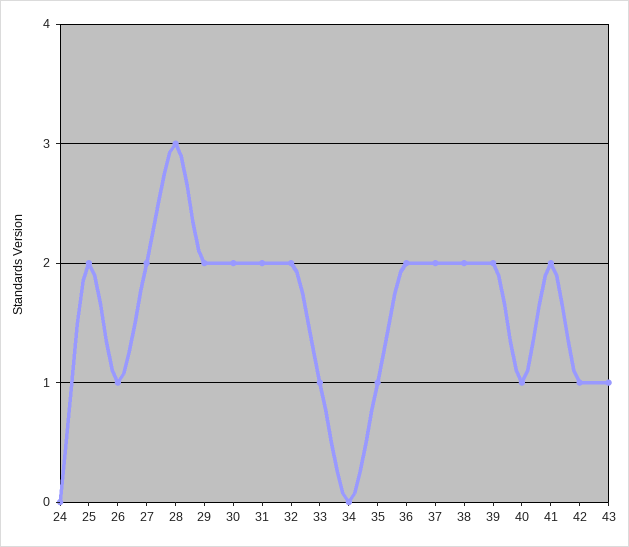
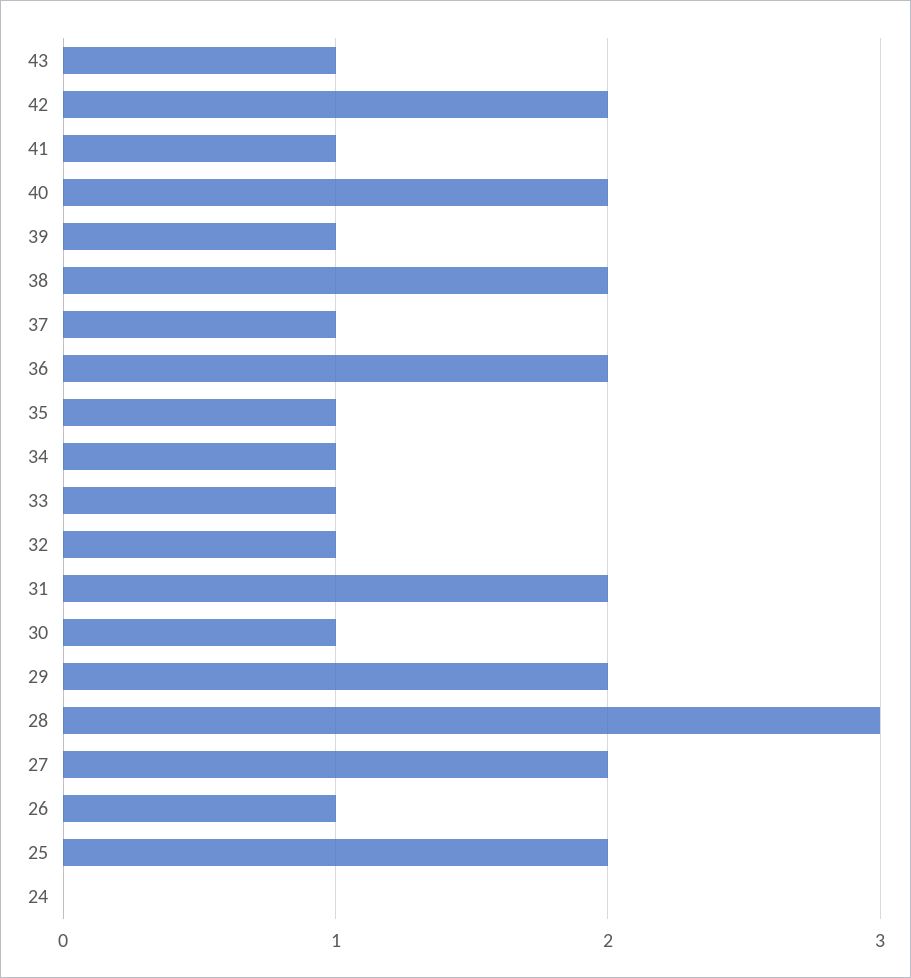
  {
    "24": 0,
    "25": 2,
    "26": 1,
    "27": 2,
    "28": 3,
    "29": 2,
-   "30": 2,
+   "30": 1,
    "31": 2,
-   "32": 2,
+   "32": 1,
    "33": 1,
-   "34": 0,
+   "34": 1,
    "35": 1,
    "36": 2,
-   "37": 2,
+   "37": 1,
    "38": 2,
-   "39": 2,
+   "39": 1,
-   "40": 1,
+   "40": 2,
-   "41": 2,
+   "41": 1,
-   "42": 1,
+   "42": 2,
    "43": 1
  }

